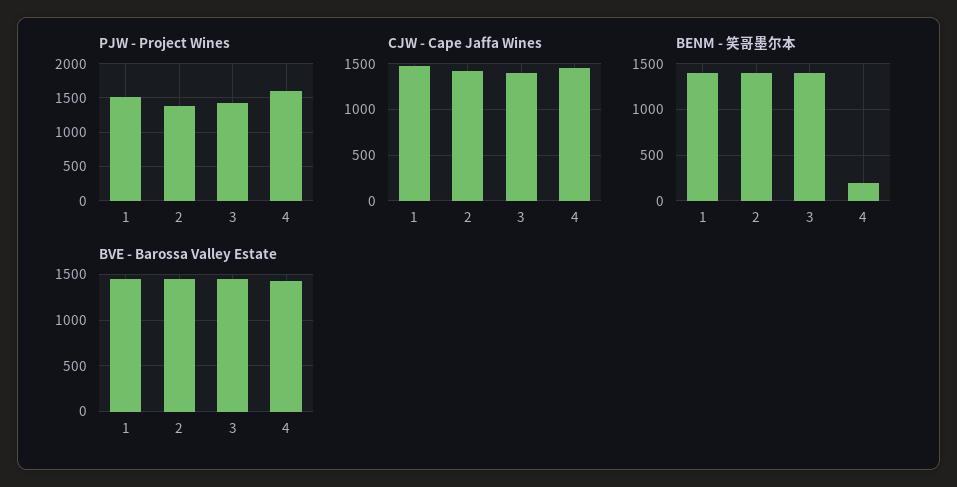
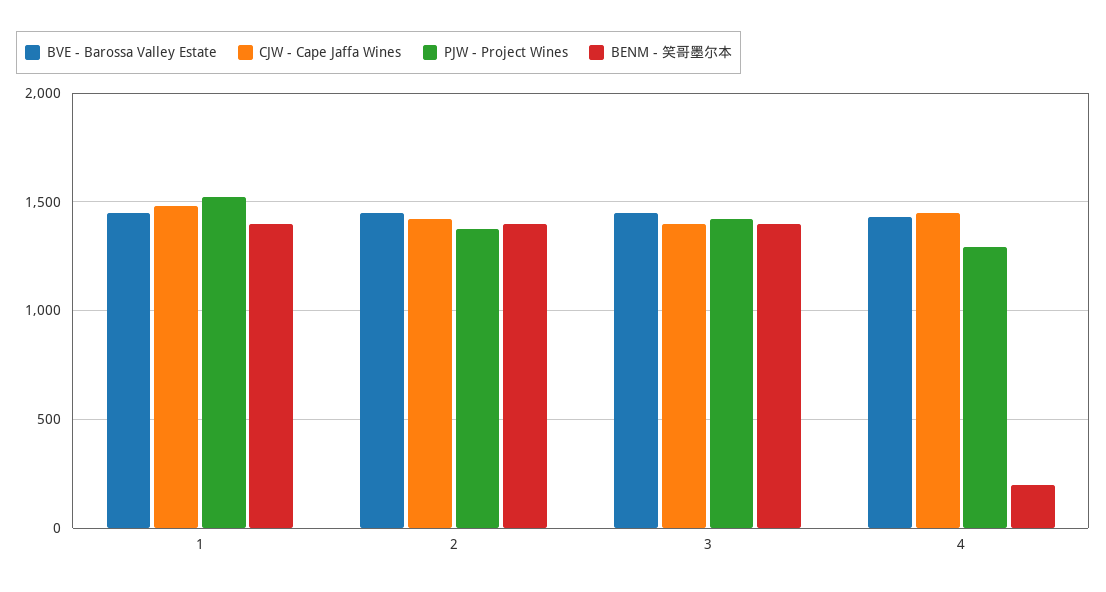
  {
    "PJW - Project Wines": {
      "1": 1500,
      "2": 1400,
      "3": 1400,
-     "4": 1600
+     "4": 1300
    },
    "CJW - Cape Jaffa Wines": {
      "1": 1500,
      "2": 1400,
      "3": 1400,
      "4": 1450
    },
    "BENM - 笑哥墨尔本": {
      "1": 1400,
      "2": 1400,
      "3": 1400,
      "4": 200
    },
    "BVE - Barossa Valley Estate": {
      "1": 1450,
      "2": 1450,
      "3": 1450,
      "4": 1450
    }
  }

